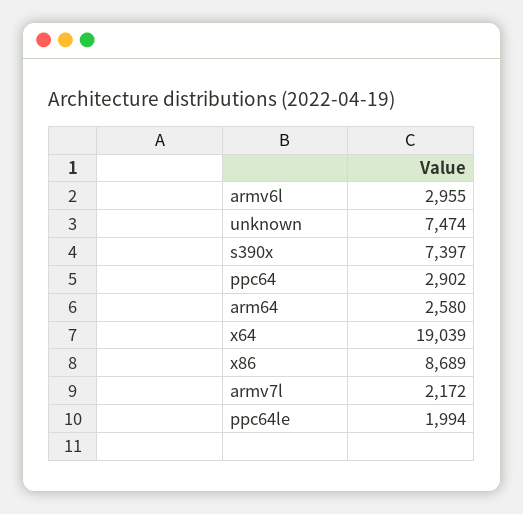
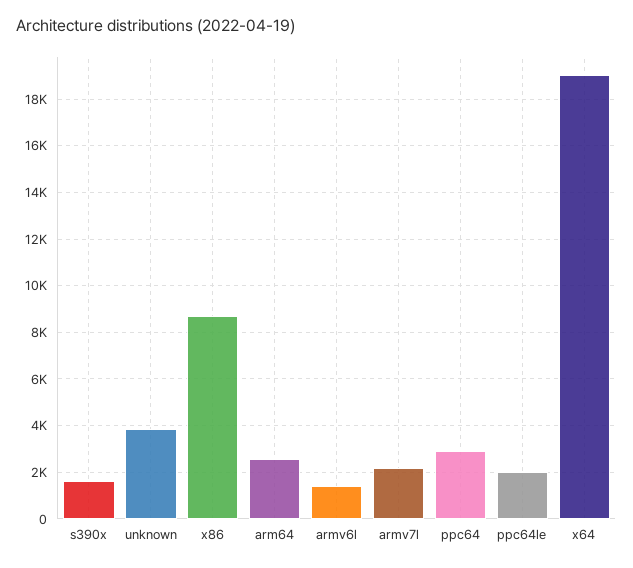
  {
-   "armv6l": 2955,
+   "armv6l": 1500,
-   "unknown": 7474,
+   "unknown": 4000,
-   "s390x": 7397,
+   "s390x": 1500,
    "ppc64": 2902,
    "arm64": 2580,
    "x64": 19039,
    "x86": 8689,
    "armv7l": 2172,
    "ppc64le": 1994
  }

